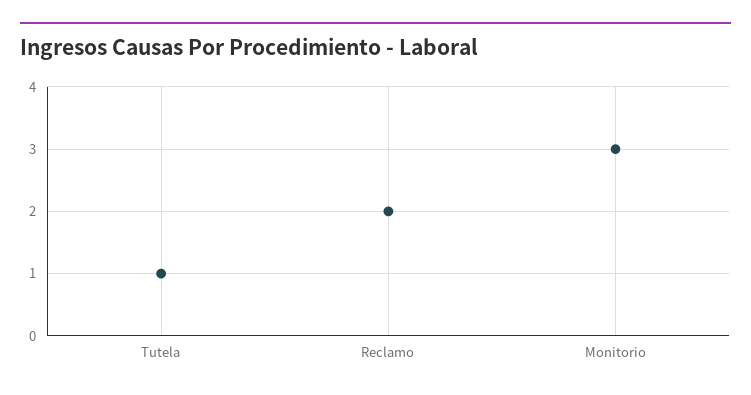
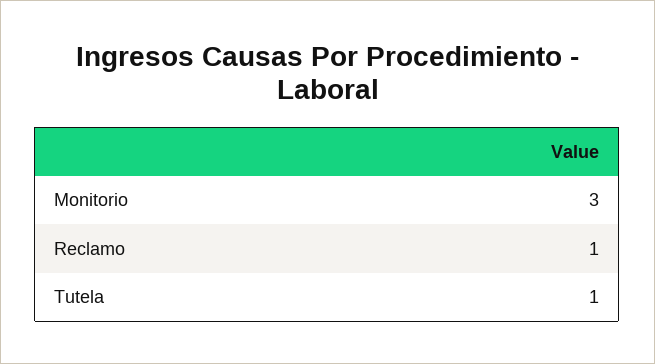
  {
    "Tutela": 1,
-   "Reclamo": 2,
+   "Reclamo": 1,
    "Monitorio": 3
  }

